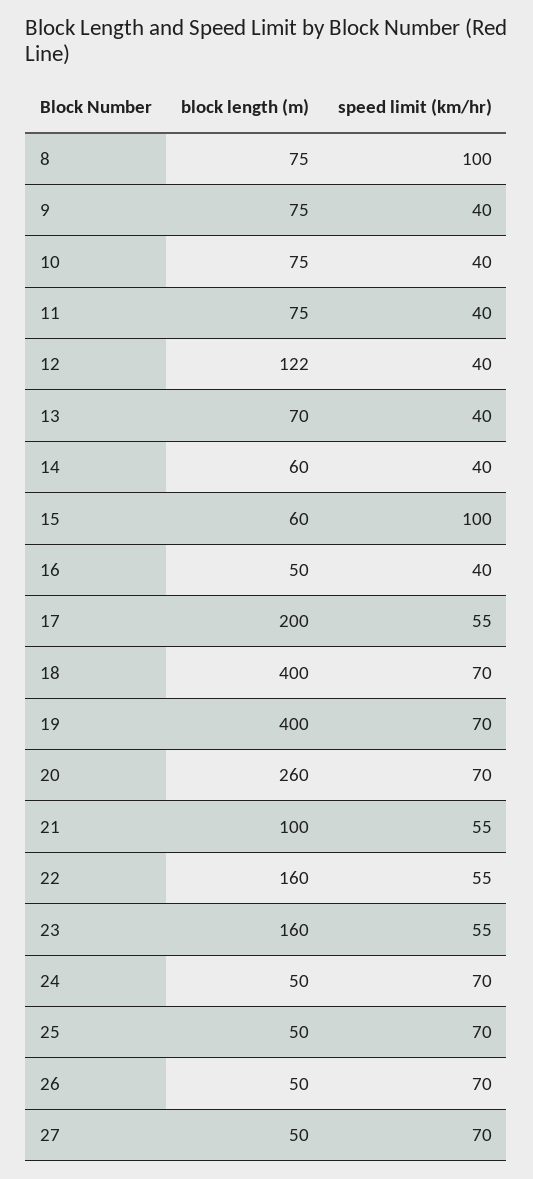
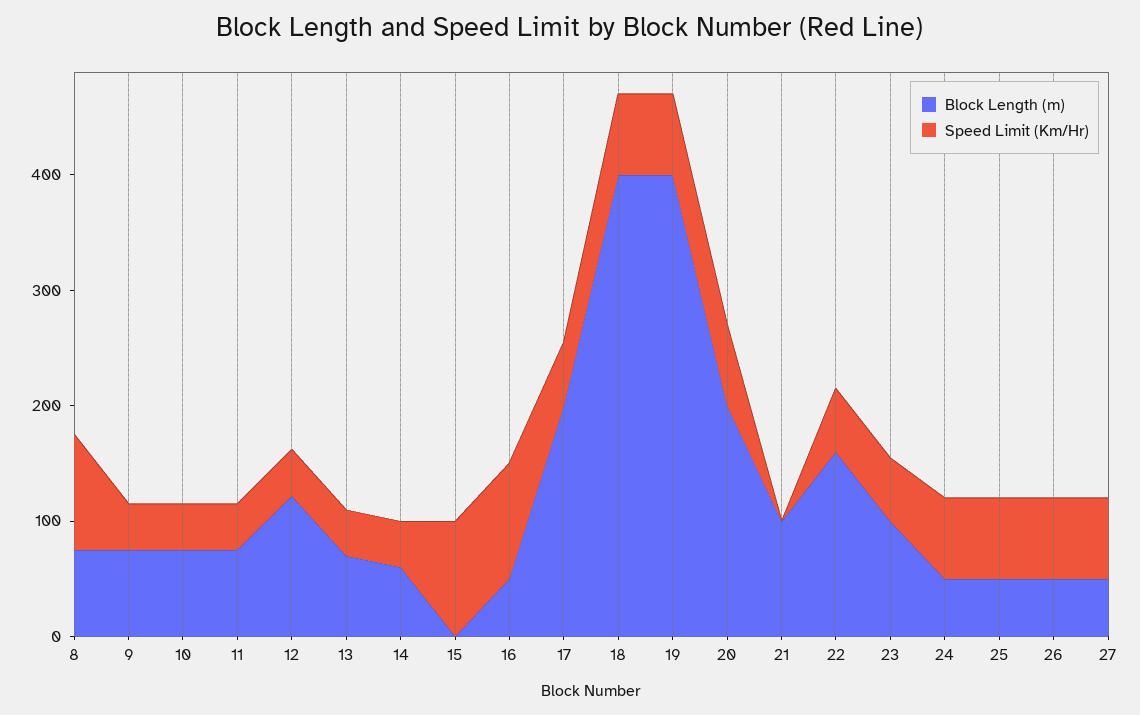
  {
    "block length (m)": {
      "8": 75,
      "9": 75,
      "10": 75,
      "11": 75,
      "12": 122,
      "13": 70,
      "14": 60,
-     "15": 60,
+     "15": 0,
      "16": 50,
      "17": 200,
      "18": 400,
      "19": 400,
-     "20": 260,
+     "20": 200,
      "21": 100,
      "22": 160,
-     "23": 160,
+     "23": 100,
      "24": 50,
      "25": 50,
      "26": 50,
      "27": 50
    },
    "speed limit (km/hr)": {
      "8": 100,
      "9": 40,
      "10": 40,
      "11": 40,
      "12": 40,
      "13": 40,
      "14": 40,
      "15": 100,
-     "16": 40,
+     "16": 100,
      "17": 55,
      "18": 70,
      "19": 70,
      "20": 70,
-     "21": 55,
+     "21": 0,
      "22": 55,
      "23": 55,
      "24": 70,
      "25": 70,
      "26": 70,
      "27": 70
    }
  }

